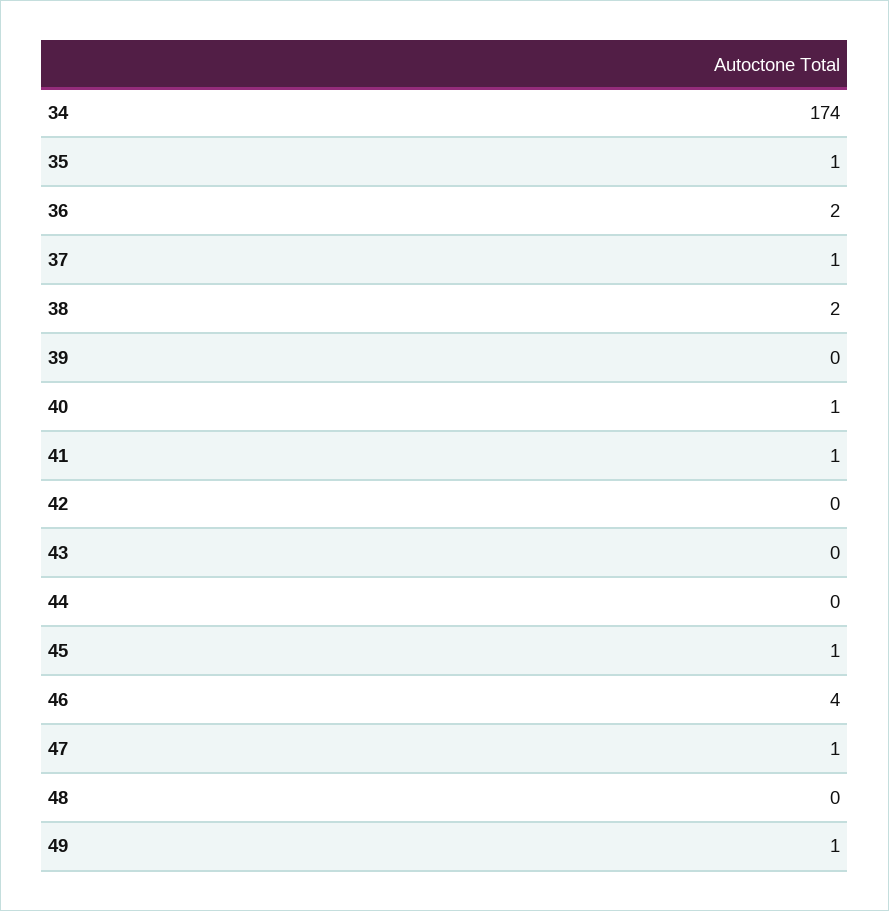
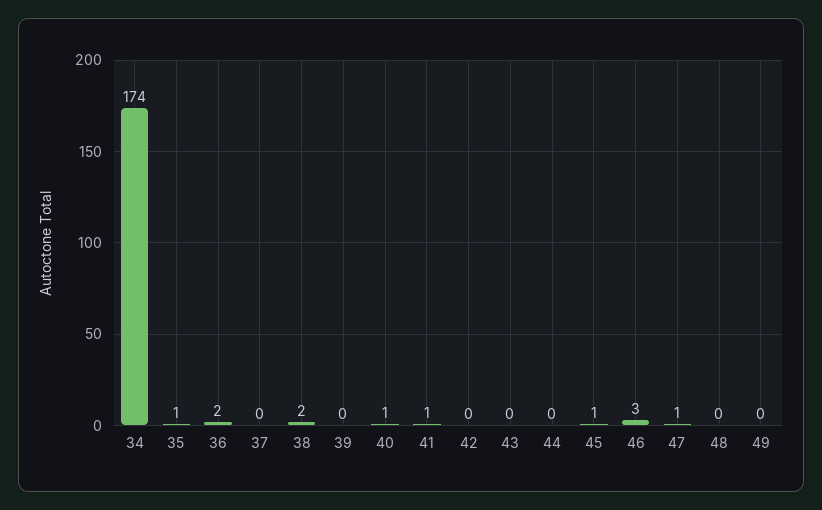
  {
    "34": 174,
    "35": 1,
    "36": 2,
-   "37": 1,
+   "37": 0,
    "38": 2,
    "39": 0,
    "40": 1,
    "41": 1,
    "42": 0,
    "43": 0,
    "44": 0,
    "45": 1,
-   "46": 4,
+   "46": 3,
    "47": 1,
    "48": 0,
-   "49": 1
+   "49": 0
  }

